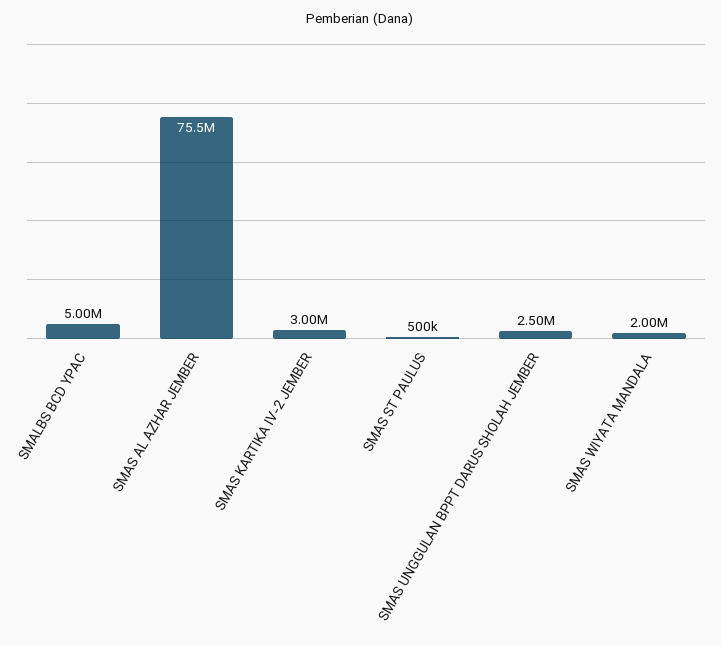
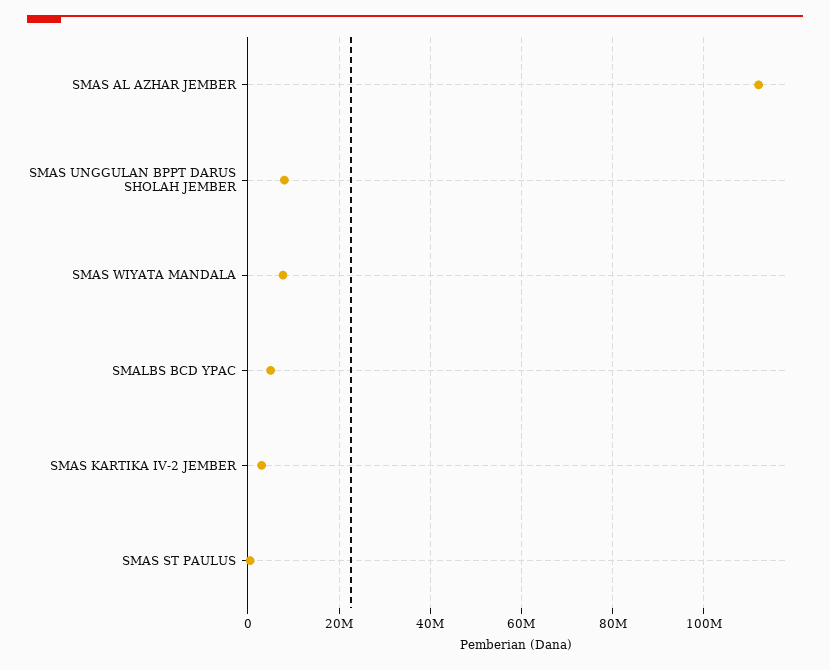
  {
    "SMALBS BCD YPAC": 5000000,
-   "SMAS AL AZHAR JEMBER": 75500000,
+   "SMAS AL AZHAR JEMBER": 112000000,
    "SMAS KARTIKA IV-2 JEMBER": 3000000,
    "SMAS ST PAULUS": 500000,
-   "SMAS UNGGULAN BPPT DARUS SHOLAH JEMBER": 2500000,
+   "SMAS UNGGULAN BPPT DARUS SHOLAH JEMBER": 8000000,
-   "SMAS WIYATA MANDALA": 2000000
+   "SMAS WIYATA MANDALA": 8000000
  }

